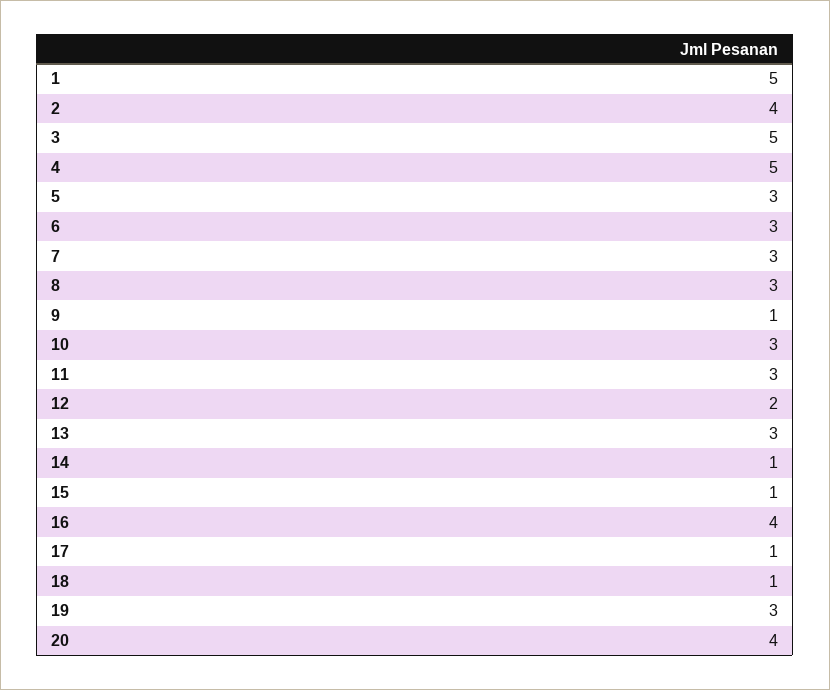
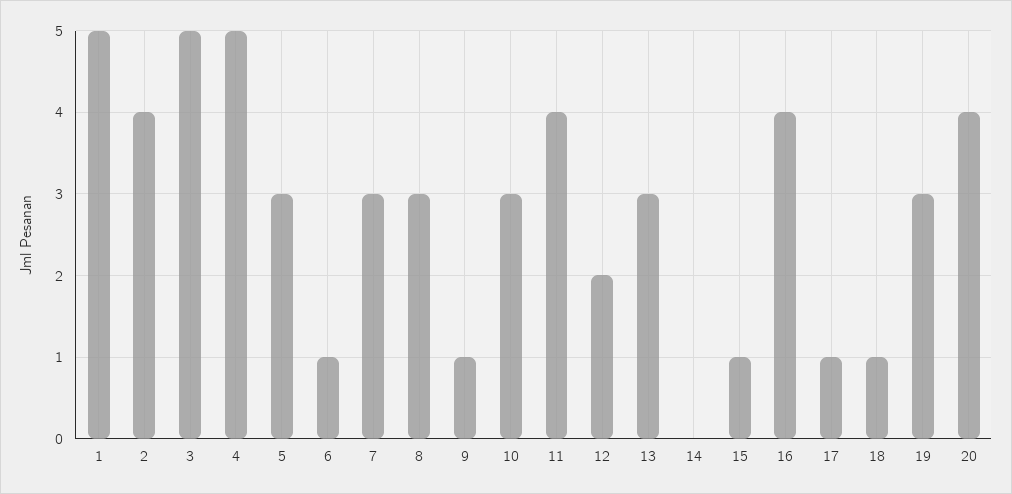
  {
    "1": 5,
    "2": 4,
    "3": 5,
    "4": 5,
    "5": 3,
-   "6": 3,
+   "6": 1,
    "7": 3,
    "8": 3,
    "9": 1,
    "10": 3,
-   "11": 3,
+   "11": 4,
    "12": 2,
    "13": 3,
-   "14": 1,
+   "14": 0,
    "15": 1,
    "16": 4,
    "17": 1,
    "18": 1,
    "19": 3,
    "20": 4
  }

